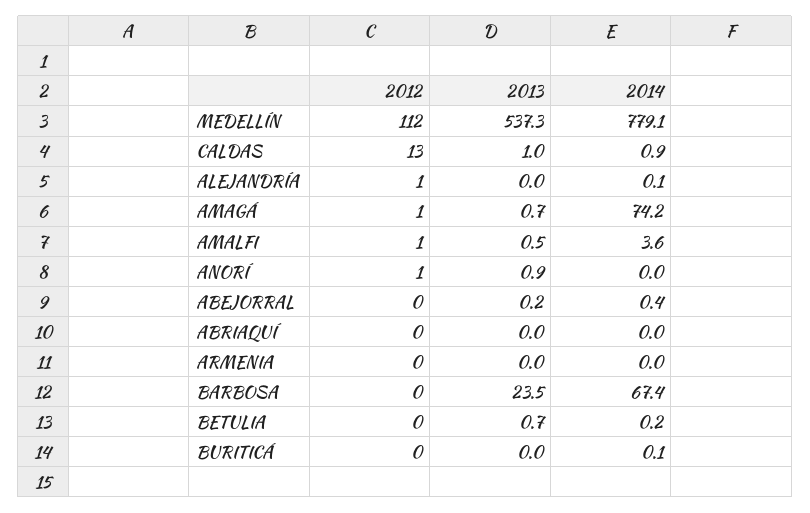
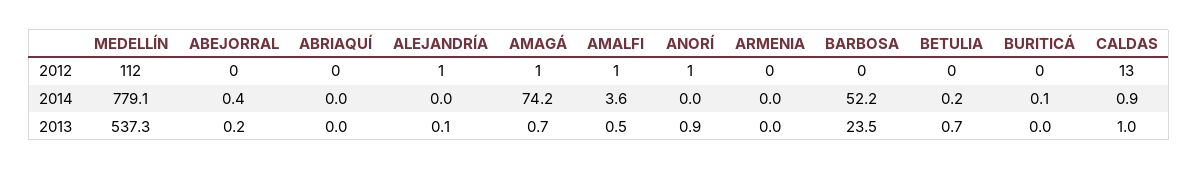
  {
    "2012": {
      "MEDELLÍN": 112,
      "CALDAS": 13,
      "ALEJANDRÍA": 1,
      "AMAGÁ": 1,
      "AMALFI": 1,
      "ANORÍ": 1,
      "ABEJORRAL": 0,
      "ABRIAQUÍ": 0,
      "ARMENIA": 0,
      "BARBOSA": 0,
      "BETULIA": 0,
      "BURITICÁ": 0
    },
    "2013": {
      "MEDELLÍN": 537.3,
      "CALDAS": 1,
-     "ALEJANDRÍA": 0,
+     "ALEJANDRÍA": 0.1,
      "AMAGÁ": 0.7,
      "AMALFI": 0.5,
      "ANORÍ": 0.9,
      "ABEJORRAL": 0.2,
      "ABRIAQUÍ": 0,
      "ARMENIA": 0,
      "BARBOSA": 23.5,
      "BETULIA": 0.7,
      "BURITICÁ": 0
    },
    "2014": {
      "MEDELLÍN": 779.1,
      "CALDAS": 0.9,
-     "ALEJANDRÍA": 0.1,
+     "ALEJANDRÍA": 0,
      "AMAGÁ": 74.2,
      "AMALFI": 3.6,
      "ANORÍ": 0,
      "ABEJORRAL": 0.4,
      "ABRIAQUÍ": 0,
      "ARMENIA": 0,
-     "BARBOSA": 67.4,
+     "BARBOSA": 52.2,
      "BETULIA": 0.2,
      "BURITICÁ": 0.1
    }
  }

